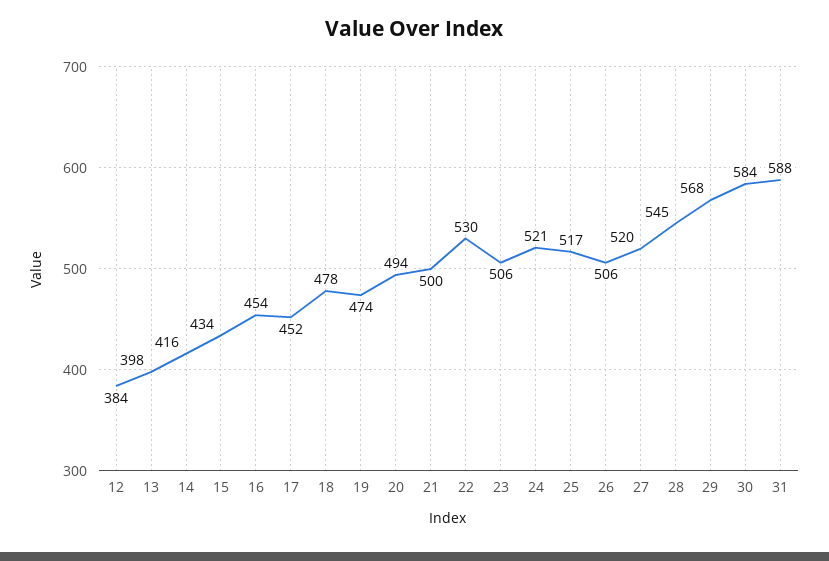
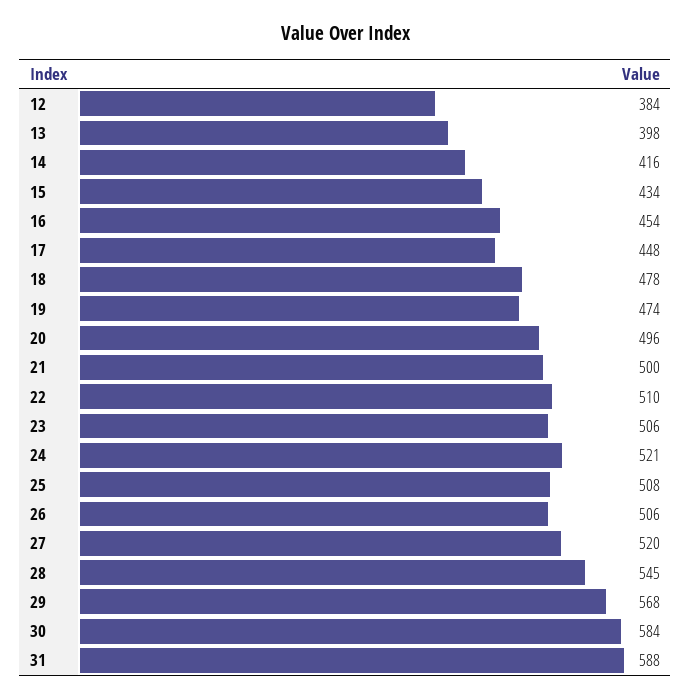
  {
    "12": 384,
    "13": 398,
    "14": 416,
    "15": 434,
    "16": 454,
-   "17": 452,
+   "17": 448,
    "18": 478,
    "19": 474,
-   "20": 494,
+   "20": 496,
    "21": 500,
-   "22": 530,
+   "22": 510,
    "23": 506,
    "24": 521,
-   "25": 517,
+   "25": 508,
    "26": 506,
    "27": 520,
    "28": 545,
    "29": 568,
    "30": 584,
    "31": 588
  }

